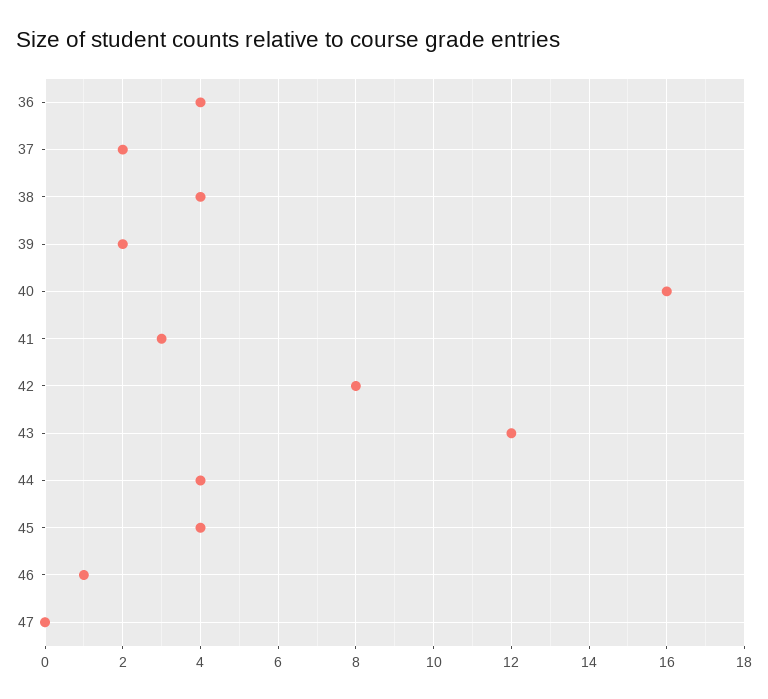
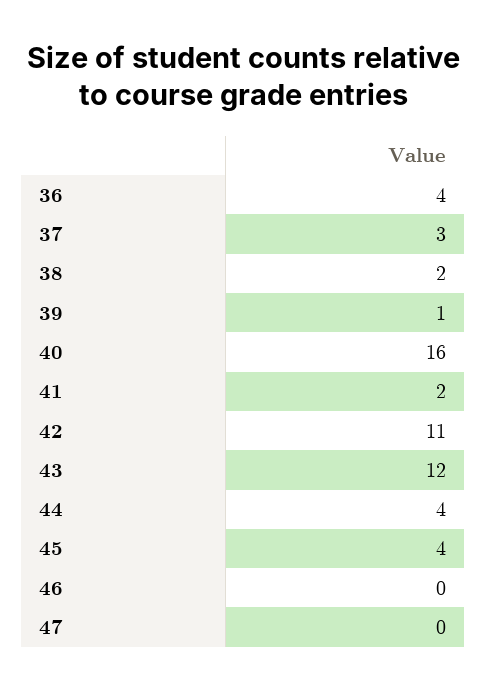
  {
    "36": 4,
-   "37": 2,
+   "37": 3,
-   "38": 4,
+   "38": 2,
-   "39": 2,
+   "39": 1,
    "40": 16,
-   "41": 3,
+   "41": 2,
-   "42": 8,
+   "42": 11,
    "43": 12,
    "44": 4,
    "45": 4,
-   "46": 1,
+   "46": 0,
    "47": 0
  }

